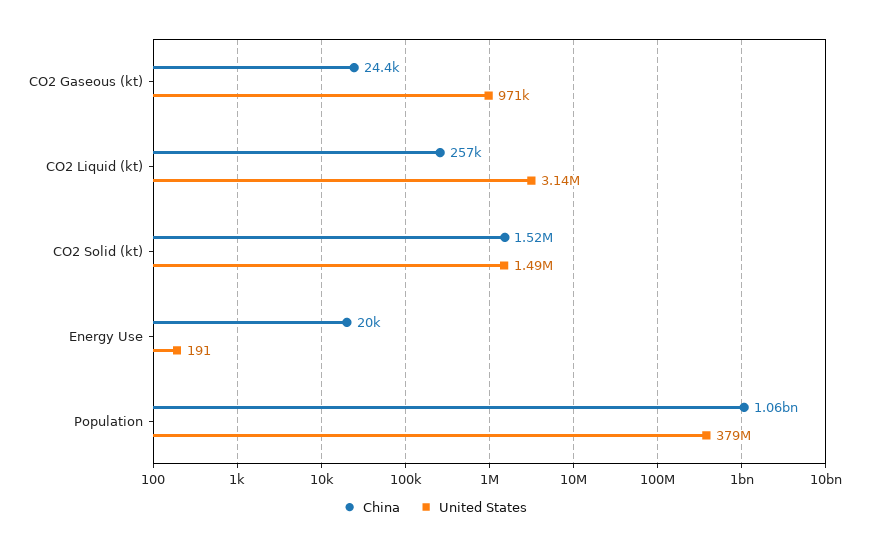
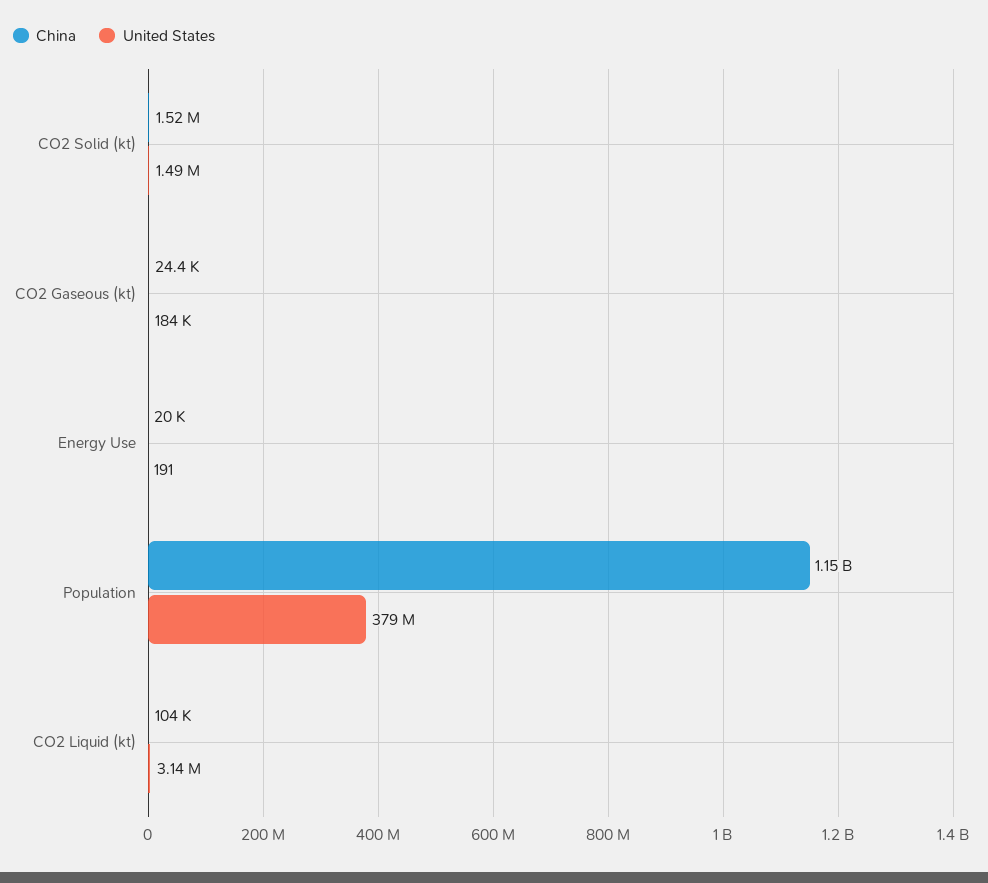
  {
    "China": {
      "CO2 Gaseous (kt)": 24400,
-     "CO2 Liquid (kt)": 257000,
+     "CO2 Liquid (kt)": 104000,
      "CO2 Solid (kt)": 1520000,
      "Energy Use": 20000,
-     "Population": 1060000000
+     "Population": 1150000000
    },
    "United States": {
-     "CO2 Gaseous (kt)": 971000,
+     "CO2 Gaseous (kt)": 184000,
      "CO2 Liquid (kt)": 3140000,
      "CO2 Solid (kt)": 1490000,
      "Energy Use": 191,
      "Population": 379000000
    }
  }

